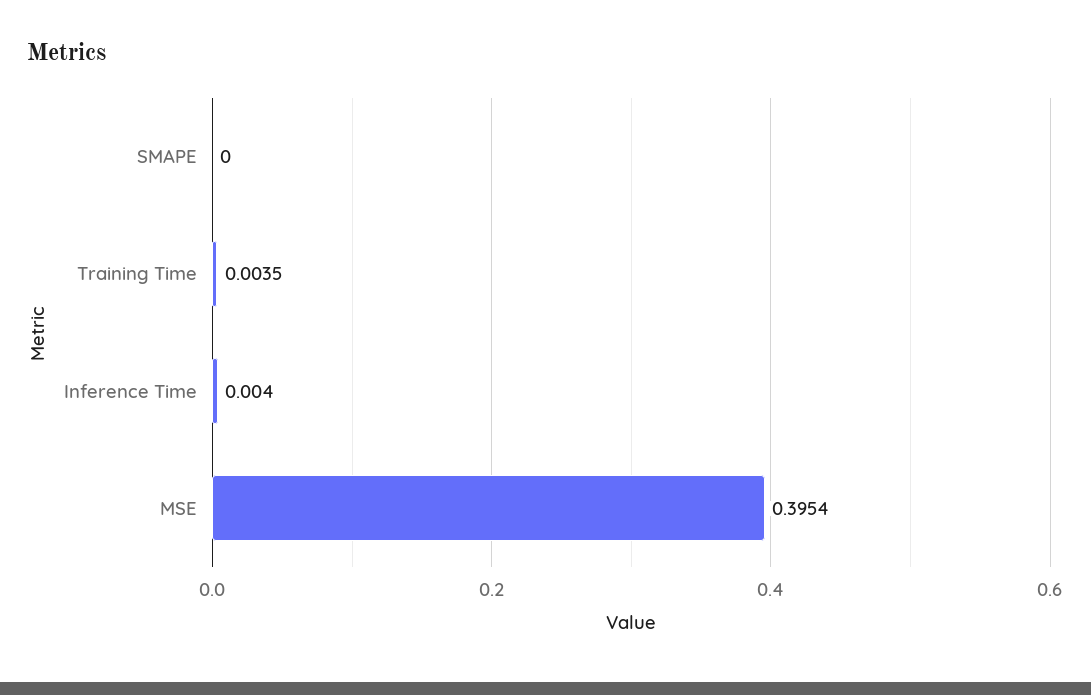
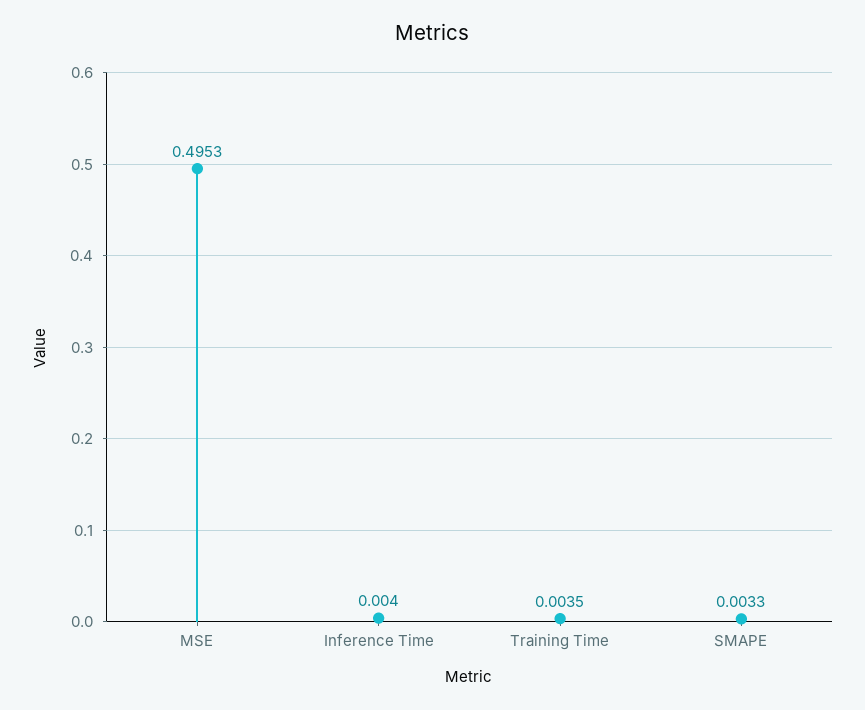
  {
-   "SMAPE": 0,
+   "SMAPE": 0.0033,
    "Training Time": 0.0035,
    "Inference Time": 0.004,
-   "MSE": 0.3954
+   "MSE": 0.4953
  }

